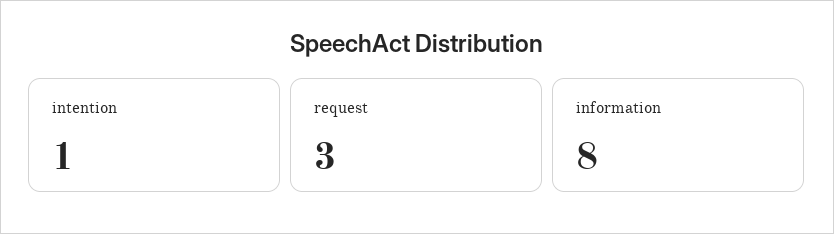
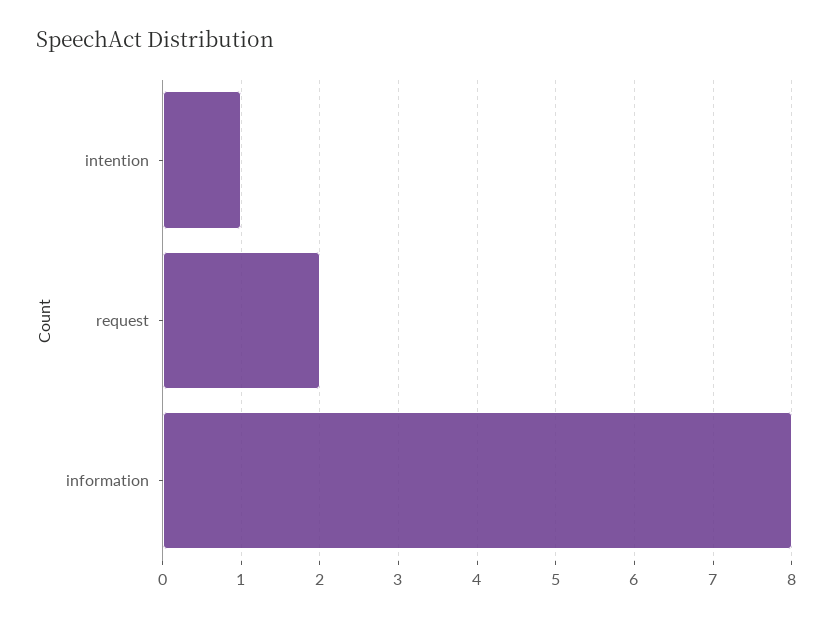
  {
    "intention": 1,
-   "request": 3,
+   "request": 2,
    "information": 8
  }

